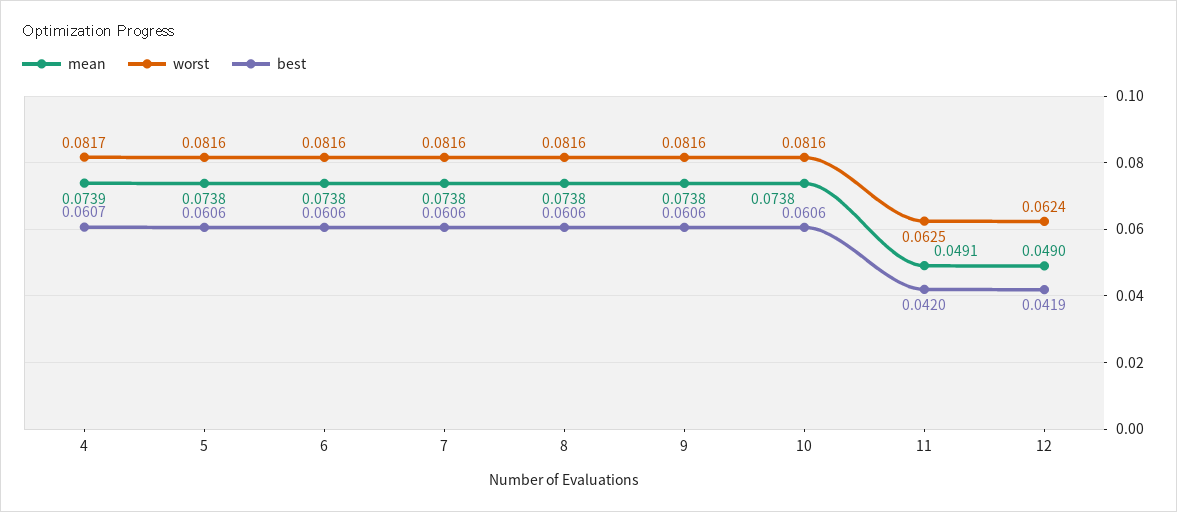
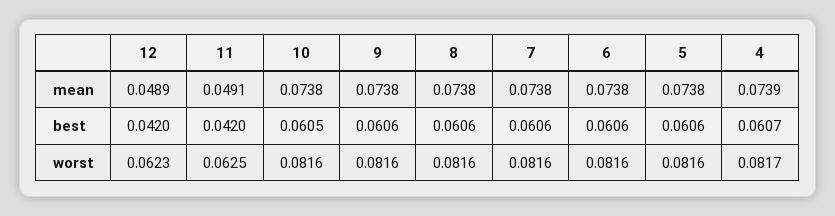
  {
    "mean": {
      "4": 0.0739,
      "5": 0.0738,
      "6": 0.0738,
      "7": 0.0738,
      "8": 0.0738,
      "9": 0.0738,
      "10": 0.0738,
      "11": 0.0491,
-     "12": 0.049
+     "12": 0.0489
    },
    "worst": {
      "4": 0.0817,
      "5": 0.0816,
      "6": 0.0816,
      "7": 0.0816,
      "8": 0.0816,
      "9": 0.0816,
      "10": 0.0816,
      "11": 0.0625,
-     "12": 0.0624
+     "12": 0.0623
    },
    "best": {
      "4": 0.0607,
      "5": 0.0606,
      "6": 0.0606,
      "7": 0.0606,
      "8": 0.0606,
      "9": 0.0606,
-     "10": 0.0606,
+     "10": 0.0605,
      "11": 0.042,
-     "12": 0.0419
+     "12": 0.042
    }
  }

